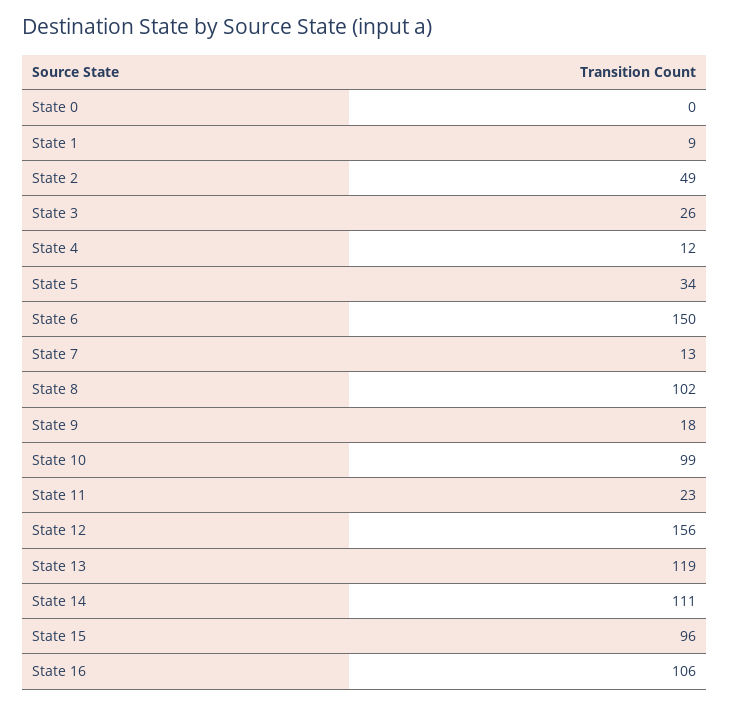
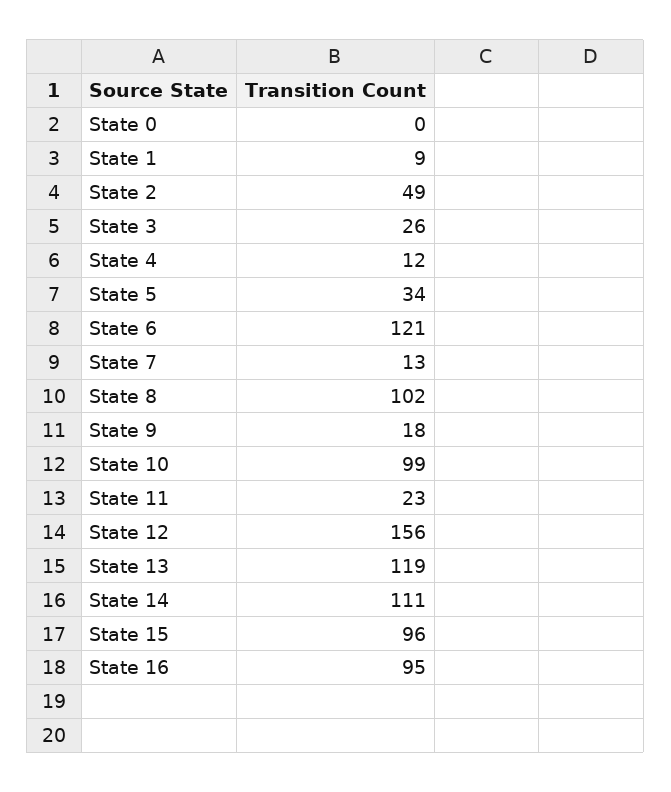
  {
    "State 0": 0,
    "State 1": 9,
    "State 2": 49,
    "State 3": 26,
    "State 4": 12,
    "State 5": 34,
-   "State 6": 150,
+   "State 6": 121,
    "State 7": 13,
    "State 8": 102,
    "State 9": 18,
    "State 10": 99,
    "State 11": 23,
    "State 12": 156,
    "State 13": 119,
    "State 14": 111,
    "State 15": 96,
-   "State 16": 106
+   "State 16": 95
  }

